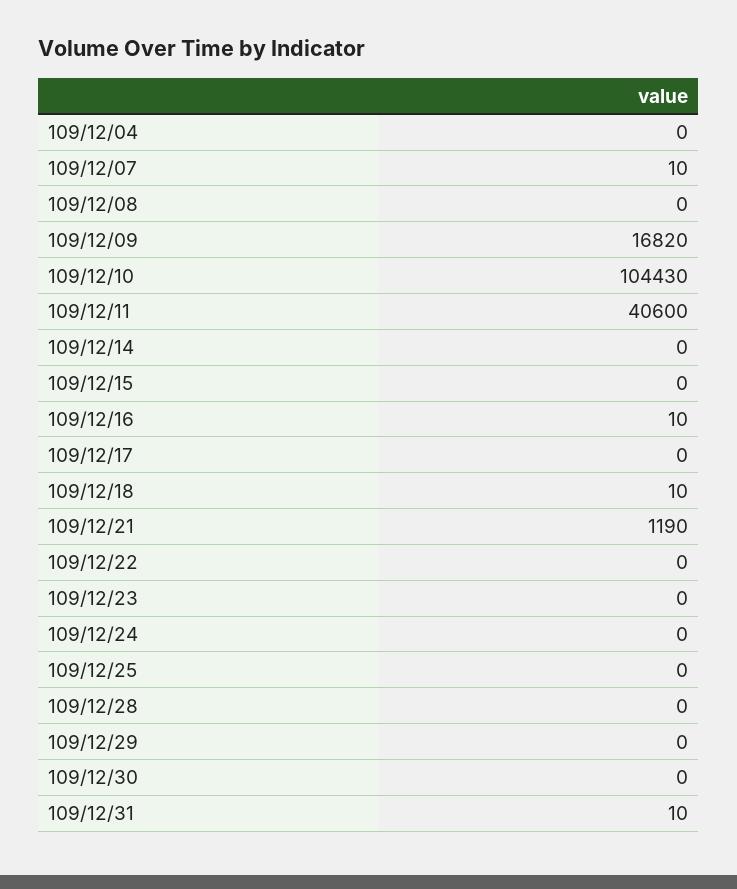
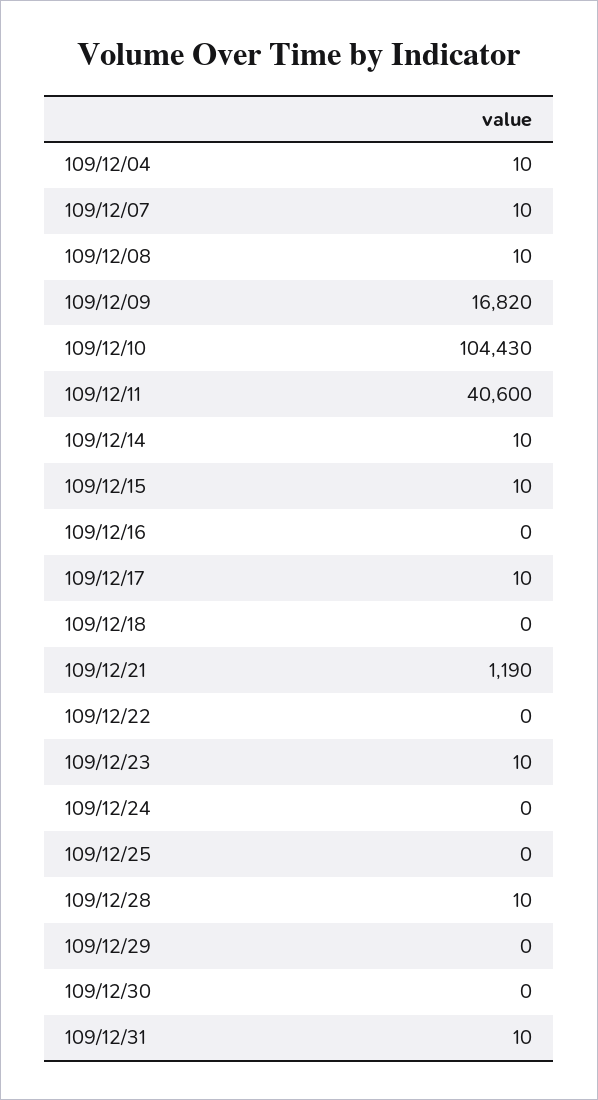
  {
-   "109/12/04": 0,
+   "109/12/04": 10,
    "109/12/07": 10,
-   "109/12/08": 0,
+   "109/12/08": 10,
    "109/12/09": 16820,
    "109/12/10": 104430,
    "109/12/11": 40600,
-   "109/12/14": 0,
+   "109/12/14": 10,
-   "109/12/15": 0,
+   "109/12/15": 10,
-   "109/12/16": 10,
+   "109/12/16": 0,
-   "109/12/17": 0,
+   "109/12/17": 10,
-   "109/12/18": 10,
+   "109/12/18": 0,
    "109/12/21": 1190,
    "109/12/22": 0,
-   "109/12/23": 0,
+   "109/12/23": 10,
    "109/12/24": 0,
    "109/12/25": 0,
-   "109/12/28": 0,
+   "109/12/28": 10,
    "109/12/29": 0,
    "109/12/30": 0,
    "109/12/31": 10
  }

